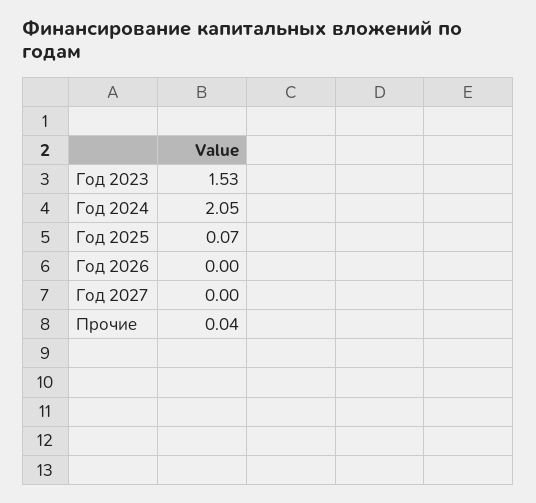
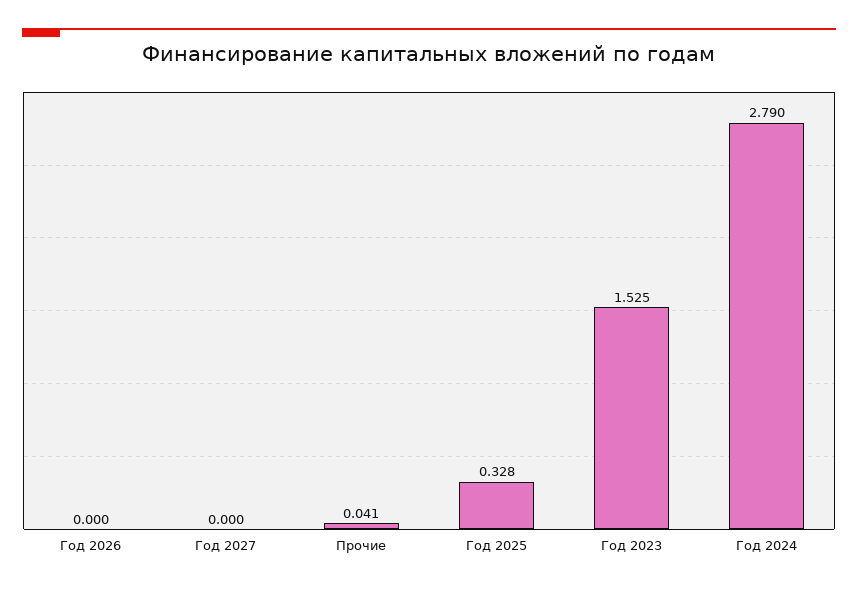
  {
    "Год 2023": 1.525,
-   "Год 2024": 2.05,
+   "Год 2024": 2.79,
-   "Год 2025": 0.07,
+   "Год 2025": 0.328,
    "Год 2026": 0,
    "Год 2027": 0,
    "Прочие": 0.041
  }

